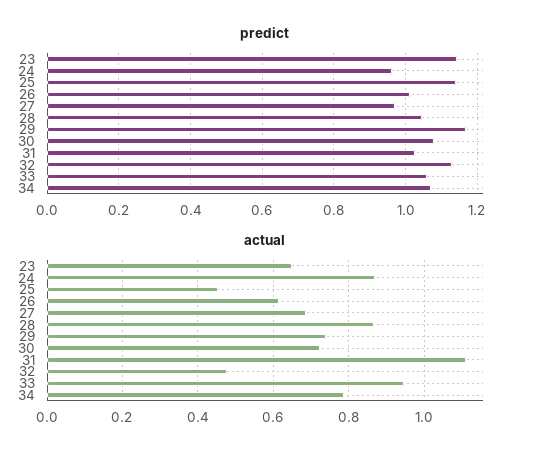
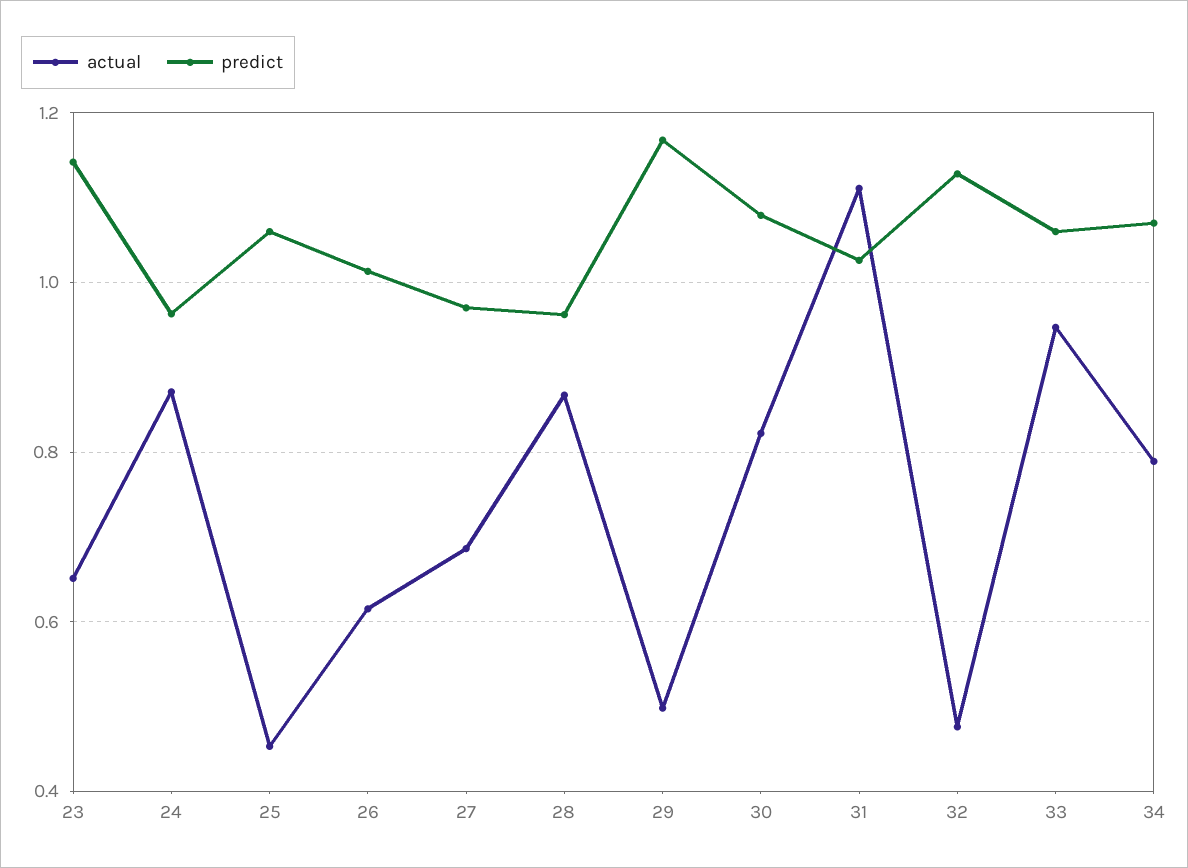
  {
    "predict": {
      "23": 1.14,
      "24": 0.96,
-     "25": 1.14,
+     "25": 1.06,
      "26": 1.02,
      "27": 0.98,
-     "28": 1.04,
+     "28": 0.96,
      "29": 1.16,
      "30": 1.08,
      "31": 1.02,
      "32": 1.12,
      "33": 1.06,
      "34": 1.08
    },
    "actual": {
      "23": 0.66,
      "24": 0.88,
      "25": 0.46,
      "26": 0.62,
      "27": 0.68,
      "28": 0.86,
-     "29": 0.74,
+     "29": 0.5,
-     "30": 0.72,
+     "30": 0.82,
      "31": 1.12,
      "32": 0.48,
      "33": 0.94,
      "34": 0.78
    }
  }

